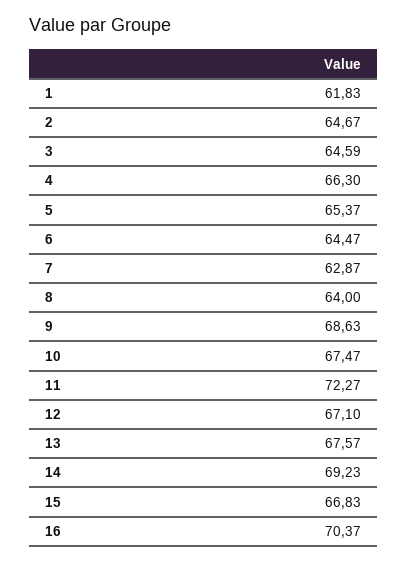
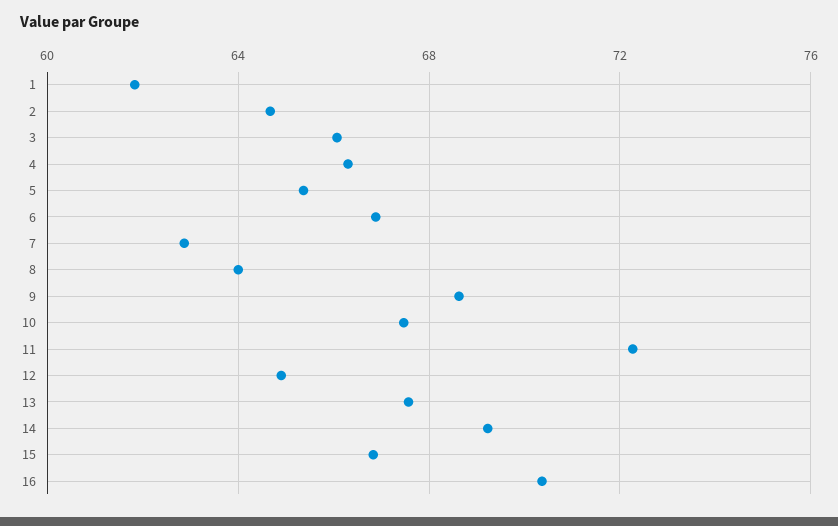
  {
    "1": 61.83,
    "2": 64.67,
-   "3": 64.59,
+   "3": 66,
    "4": 66.3,
    "5": 65.37,
-   "6": 64.47,
+   "6": 67,
    "7": 62.87,
    "8": 64,
    "9": 68.63,
    "10": 67.47,
    "11": 72.27,
-   "12": 67.1,
+   "12": 65,
    "13": 67.57,
    "14": 69.23,
    "15": 66.83,
    "16": 70.37
  }

